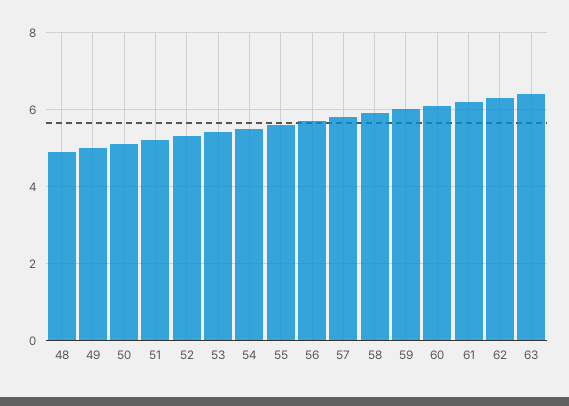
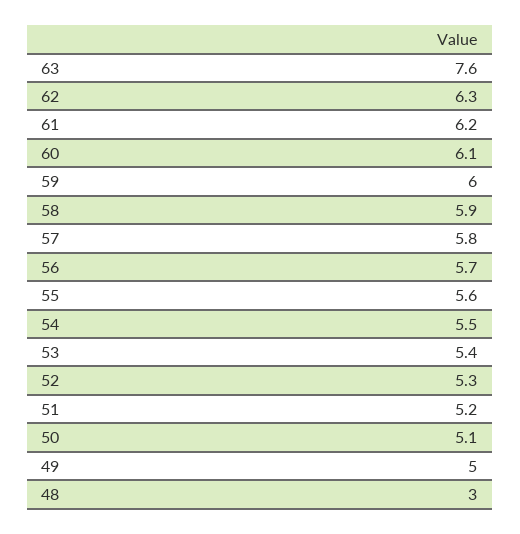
  {
-   "48": 5,
+   "48": 3,
    "49": 5,
    "50": 5.1,
    "51": 5.2,
    "52": 5.3,
    "53": 5.4,
    "54": 5.5,
    "55": 5.6,
    "56": 5.7,
    "57": 5.8,
    "58": 5.9,
    "59": 6,
    "60": 6.1,
    "61": 6.2,
    "62": 6.3,
-   "63": 6.5
+   "63": 7.6
  }

